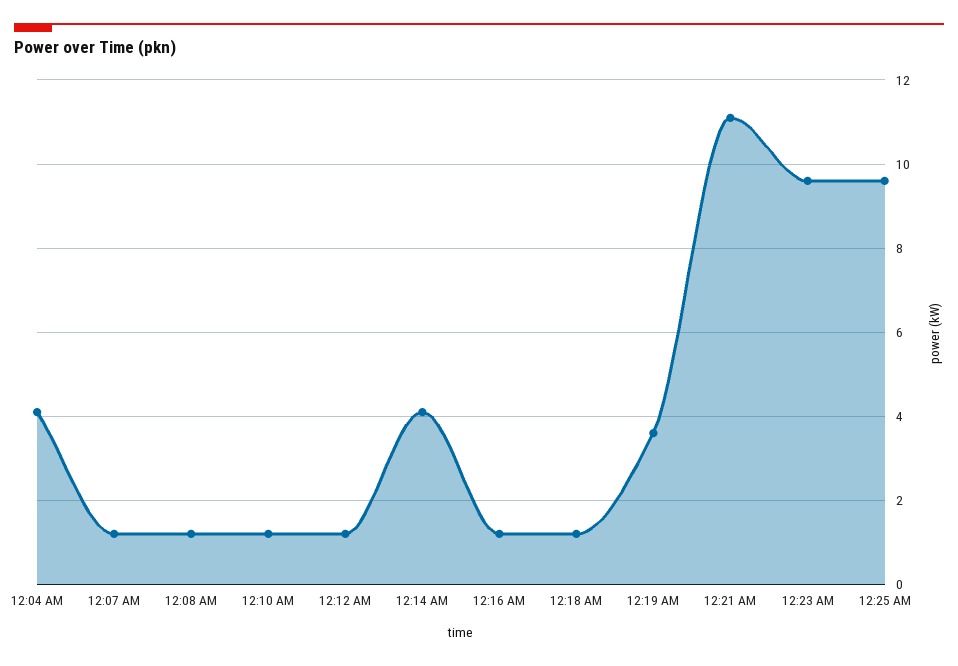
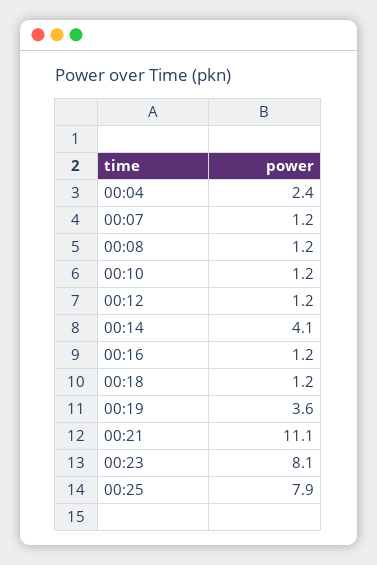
  {
-   "12:04 AM": 4,
+   "12:04 AM": 2.4,
    "12:07 AM": 1.2,
    "12:08 AM": 1.2,
    "12:10 AM": 1.2,
    "12:12 AM": 1.2,
    "12:14 AM": 4.1,
    "12:16 AM": 1.2,
    "12:18 AM": 1.2,
    "12:19 AM": 3.6,
    "12:21 AM": 11.1,
-   "12:23 AM": 9.5,
+   "12:23 AM": 8.1,
-   "12:25 AM": 9.5
+   "12:25 AM": 7.9
  }

